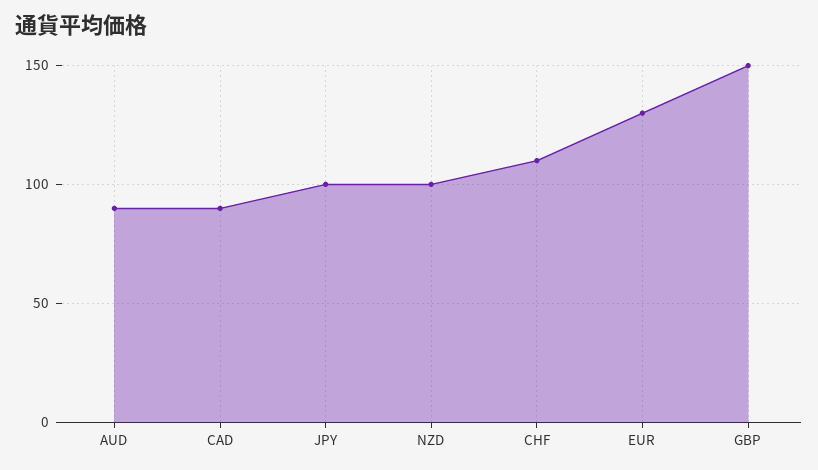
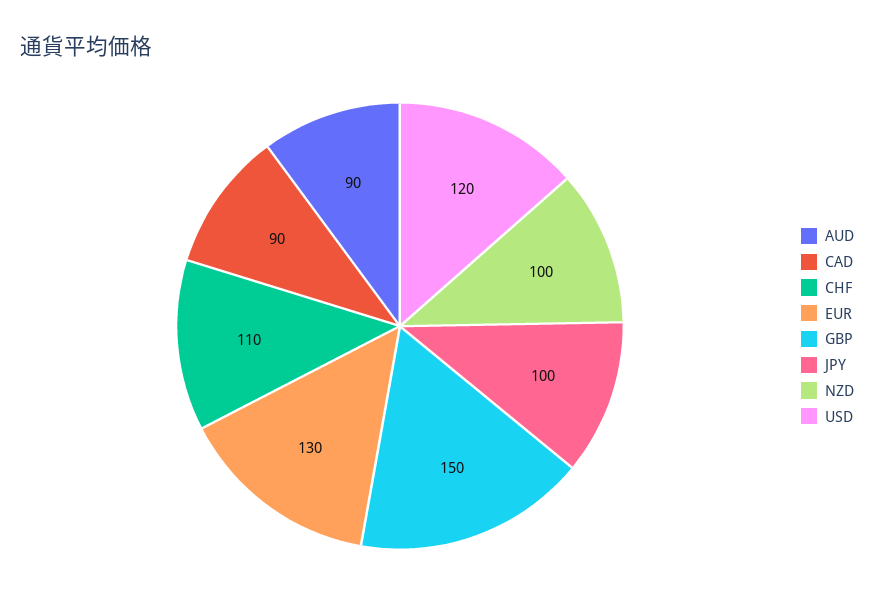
  {
    "AUD": 90,
    "CAD": 90,
    "JPY": 100,
    "NZD": 100,
    "CHF": 110,
    "EUR": 130,
-   "GBP": 150
+   "GBP": 150,
+   "USD": 120
  }

